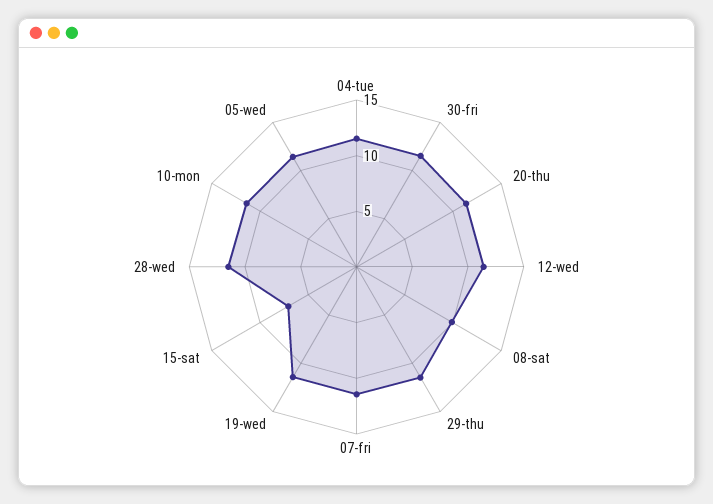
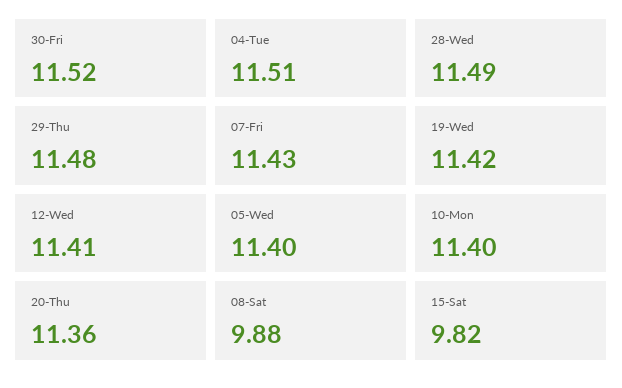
  {
    "04-tue": 11.51,
    "30-fri": 11.52,
    "20-thu": 11.36,
    "12-wed": 11.41,
    "08-sat": 9.88,
    "29-thu": 11.48,
    "07-fri": 11.43,
    "19-wed": 11.42,
-   "15-sat": 7,
+   "15-sat": 9.82,
    "28-wed": 11.49,
    "10-mon": 11.4,
    "05-wed": 11.4
  }

